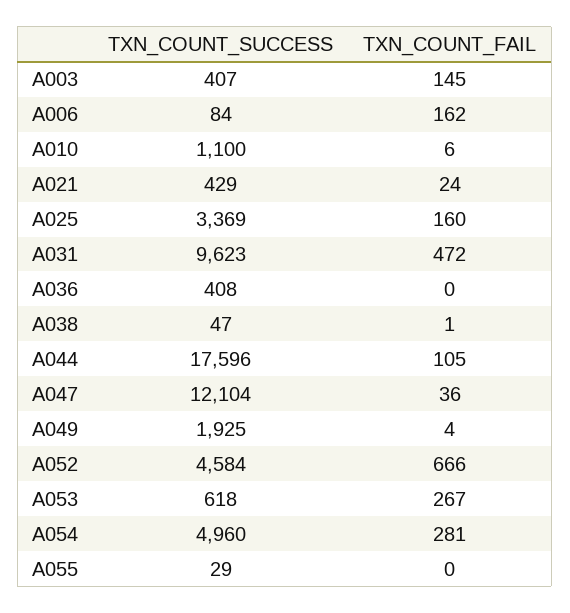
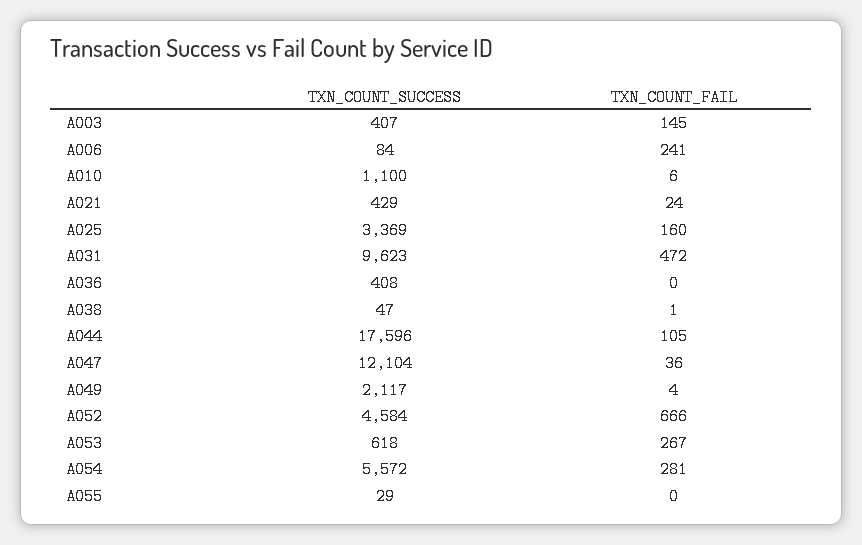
  {
    "TXN_COUNT_SUCCESS": {
      "A003": 407,
      "A006": 84,
      "A010": 1100,
      "A021": 429,
      "A025": 3369,
      "A031": 9623,
      "A036": 408,
      "A038": 47,
      "A044": 17596,
      "A047": 12104,
-     "A049": 1925,
+     "A049": 2117,
      "A052": 4584,
      "A053": 618,
-     "A054": 4960,
+     "A054": 5572,
      "A055": 29
    },
    "TXN_COUNT_FAIL": {
      "A003": 145,
-     "A006": 162,
+     "A006": 241,
      "A010": 6,
      "A021": 24,
      "A025": 160,
      "A031": 472,
      "A036": 0,
      "A038": 1,
      "A044": 105,
      "A047": 36,
      "A049": 4,
      "A052": 666,
      "A053": 267,
      "A054": 281,
      "A055": 0
    }
  }

